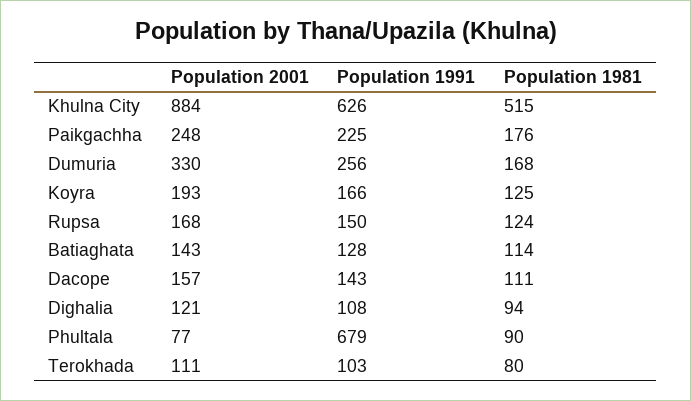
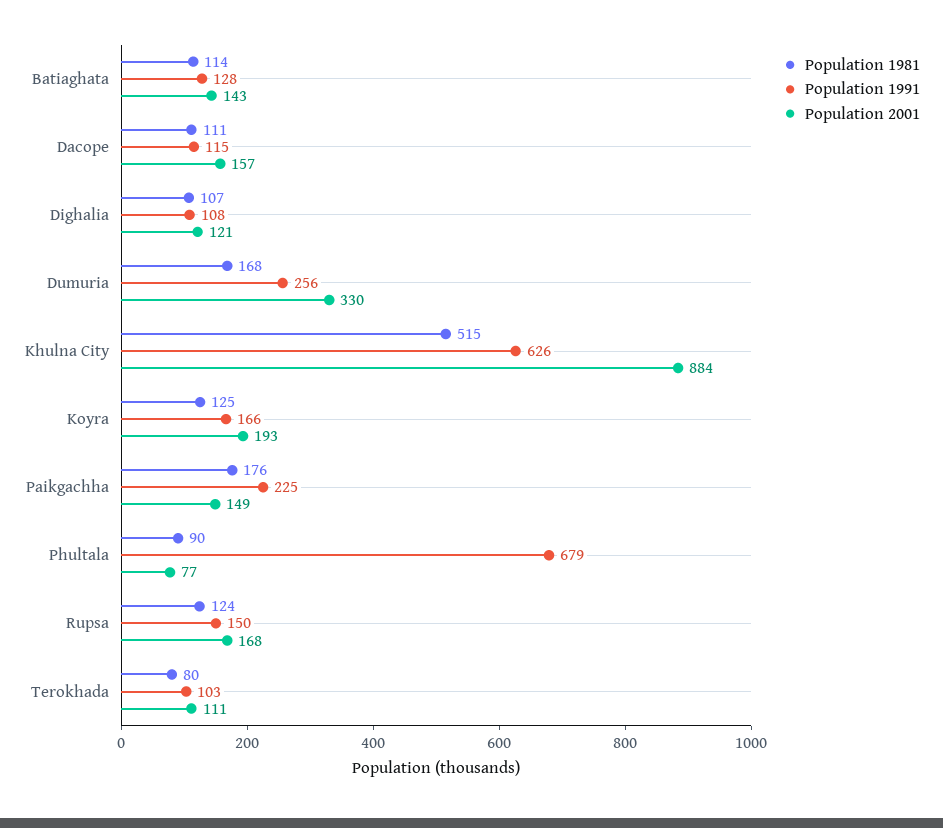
  {
    "Population 2001": {
      "Khulna City": 884,
-     "Paikgachha": 248,
+     "Paikgachha": 149,
      "Dumuria": 330,
      "Koyra": 193,
      "Rupsa": 168,
      "Batiaghata": 143,
      "Dacope": 157,
      "Dighalia": 121,
      "Phultala": 77,
      "Terokhada": 111
    },
    "Population 1991": {
      "Khulna City": 626,
      "Paikgachha": 225,
      "Dumuria": 256,
      "Koyra": 166,
      "Rupsa": 150,
      "Batiaghata": 128,
-     "Dacope": 143,
+     "Dacope": 115,
      "Dighalia": 108,
      "Phultala": 679,
      "Terokhada": 103
    },
    "Population 1981": {
      "Khulna City": 515,
      "Paikgachha": 176,
      "Dumuria": 168,
      "Koyra": 125,
      "Rupsa": 124,
      "Batiaghata": 114,
      "Dacope": 111,
-     "Dighalia": 94,
+     "Dighalia": 107,
      "Phultala": 90,
      "Terokhada": 80
    }
  }

